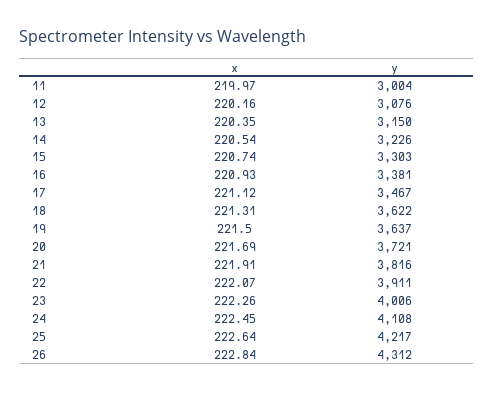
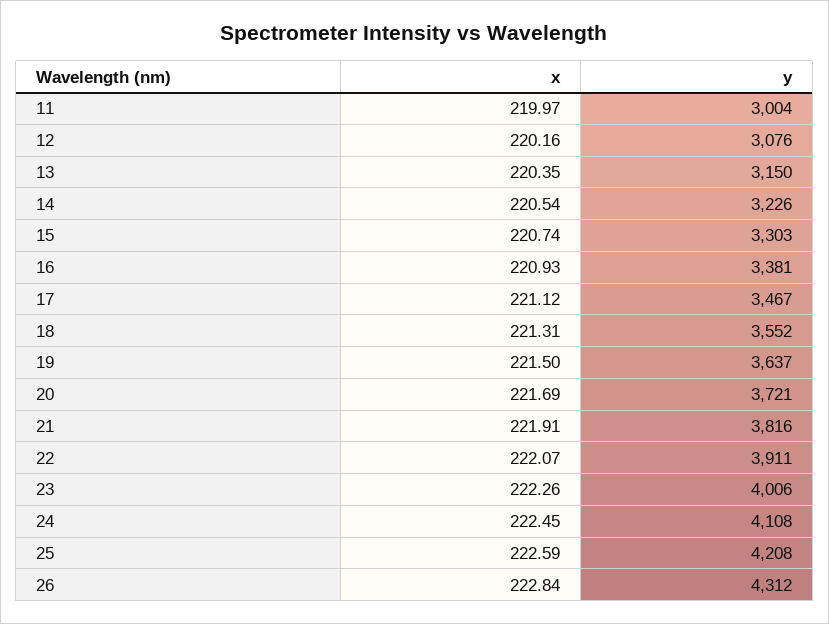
  {
    "x": {
      "11": 219.97,
      "12": 220.16,
      "13": 220.35,
      "14": 220.54,
      "15": 220.74,
      "16": 220.93,
      "17": 221.12,
      "18": 221.31,
      "19": 221.5,
      "20": 221.69,
      "21": 221.91,
      "22": 222.07,
      "23": 222.26,
      "24": 222.45,
-     "25": 222.64,
+     "25": 222.59,
      "26": 222.84
    },
    "y": {
      "11": 3004,
      "12": 3076,
      "13": 3150,
      "14": 3226,
      "15": 3303,
      "16": 3381,
      "17": 3467,
-     "18": 3622,
+     "18": 3552,
      "19": 3637,
      "20": 3721,
      "21": 3816,
      "22": 3911,
      "23": 4006,
      "24": 4108,
-     "25": 4217,
+     "25": 4208,
      "26": 4312
    }
  }

